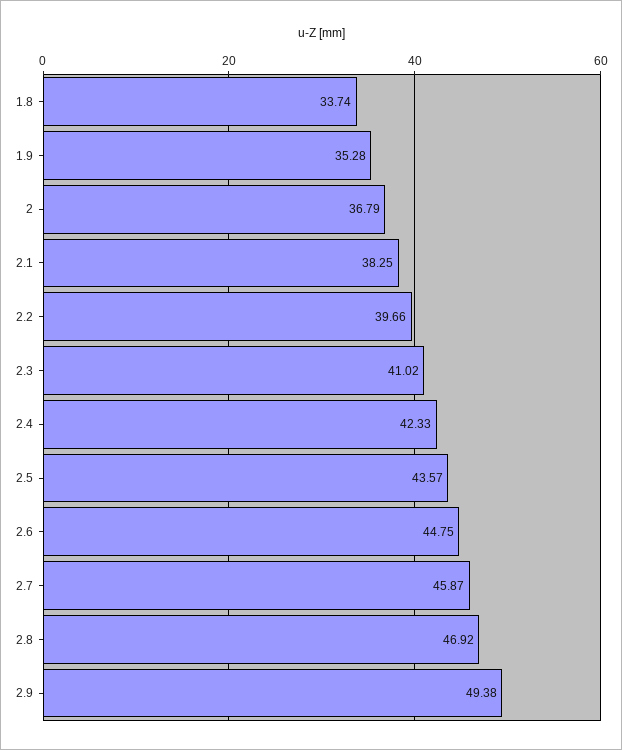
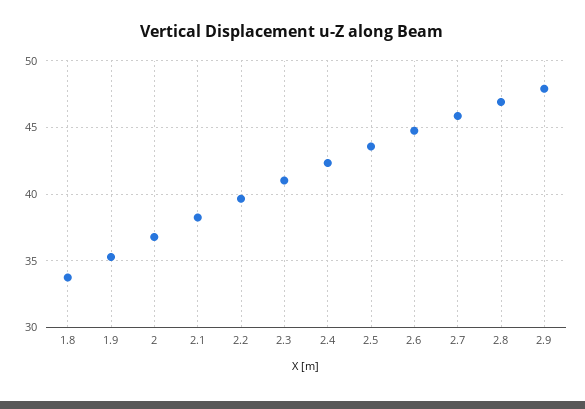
  {
    "1.8": 33.74,
    "1.9": 35.28,
    "2": 36.79,
    "2.1": 38.25,
    "2.2": 39.66,
    "2.3": 41.02,
    "2.4": 42.33,
    "2.5": 43.57,
    "2.6": 44.75,
    "2.7": 45.87,
    "2.8": 46.92,
-   "2.9": 49.38
+   "2.9": 48
  }

